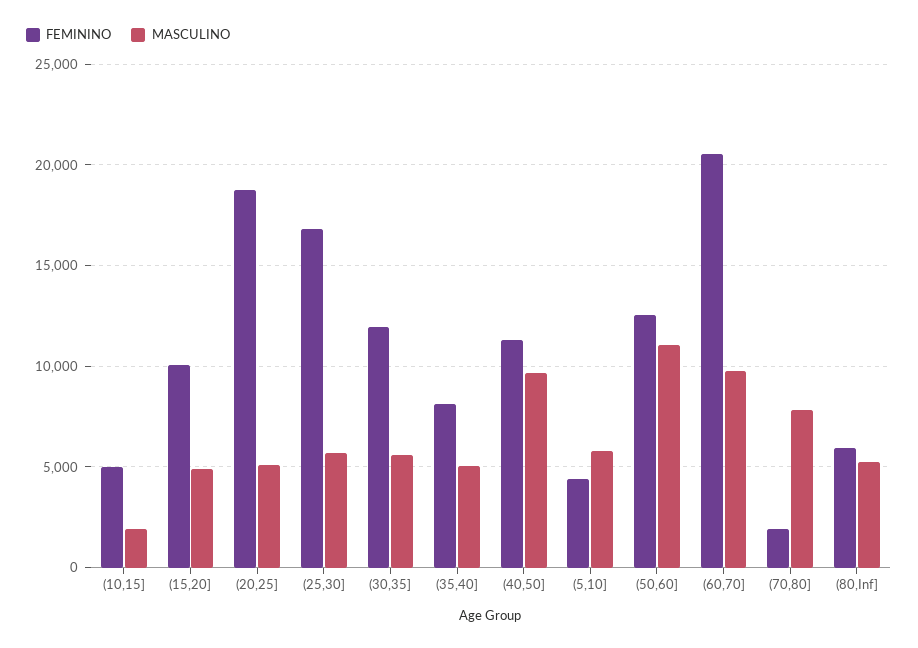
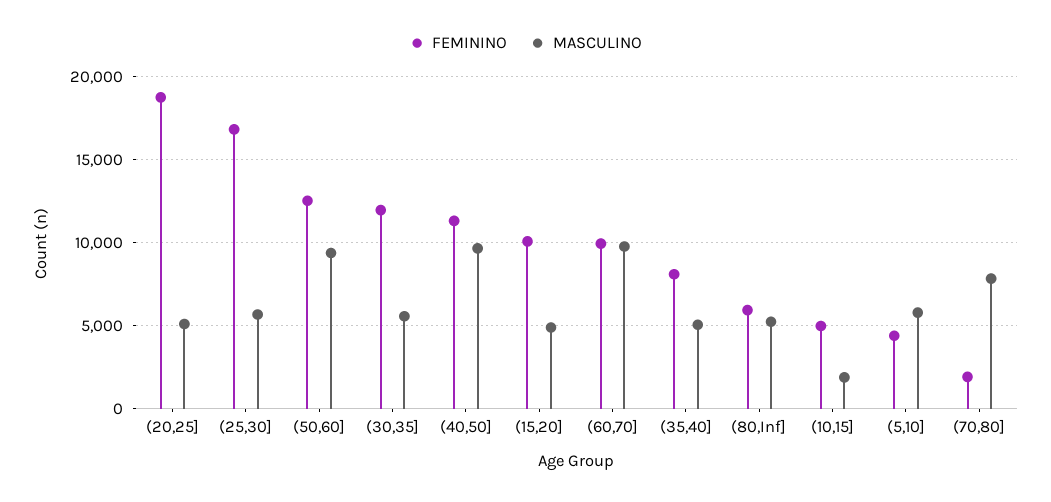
  {
    "FEMININO": {
      "(10,15]": 5000,
      "(15,20]": 10000,
      "(20,25]": 18500,
      "(25,30]": 17000,
      "(30,35]": 12000,
      "(35,40]": 8000,
      "(40,50]": 11500,
      "(5,10]": 4500,
      "(50,60]": 12500,
-     "(60,70]": 20500,
+     "(60,70]": 10000,
      "(70,80]": 2000,
      "(80,Inf]": 6000
    },
    "MASCULINO": {
      "(10,15]": 2000,
      "(15,20]": 5000,
      "(20,25]": 5000,
      "(25,30]": 5500,
      "(30,35]": 5500,
      "(35,40]": 5000,
      "(40,50]": 9500,
      "(5,10]": 6000,
-     "(50,60]": 11000,
+     "(50,60]": 9500,
      "(60,70]": 10000,
      "(70,80]": 8000,
      "(80,Inf]": 5000
    }
  }

